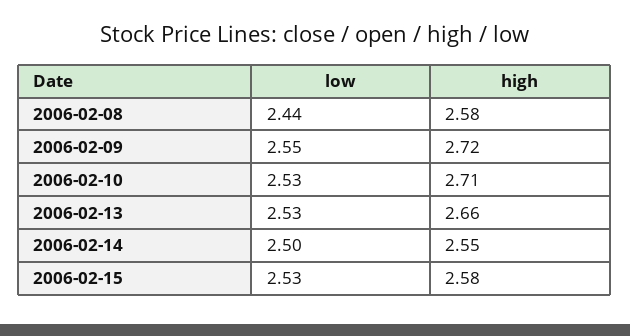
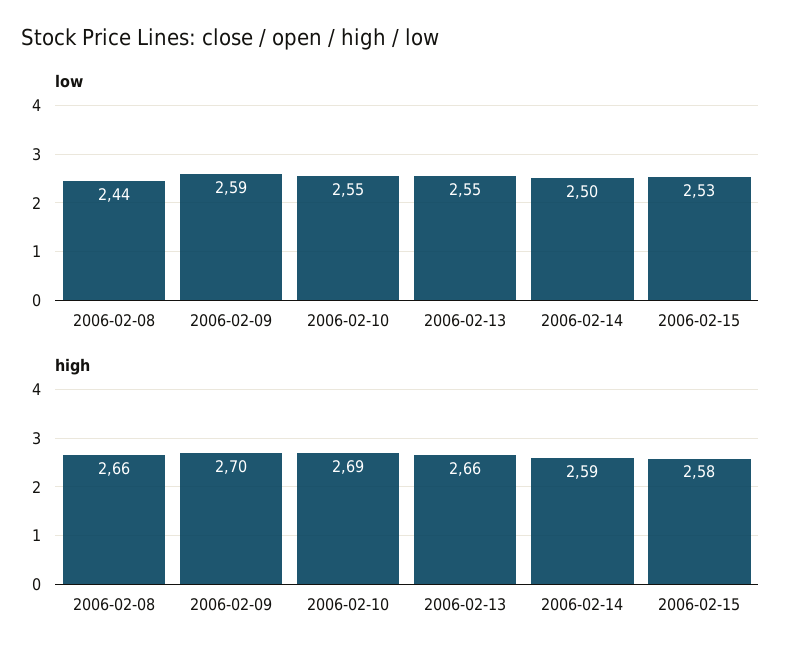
  {
    "low": {
      "2006-02-08": 2.44,
-     "2006-02-09": 2.55,
+     "2006-02-09": 2.59,
-     "2006-02-10": 2.53,
+     "2006-02-10": 2.55,
-     "2006-02-13": 2.53,
+     "2006-02-13": 2.55,
      "2006-02-14": 2.5,
      "2006-02-15": 2.53
    },
    "high": {
-     "2006-02-08": 2.58,
+     "2006-02-08": 2.66,
-     "2006-02-09": 2.72,
+     "2006-02-09": 2.7,
-     "2006-02-10": 2.71,
+     "2006-02-10": 2.69,
      "2006-02-13": 2.66,
-     "2006-02-14": 2.55,
+     "2006-02-14": 2.59,
      "2006-02-15": 2.58
    }
  }

